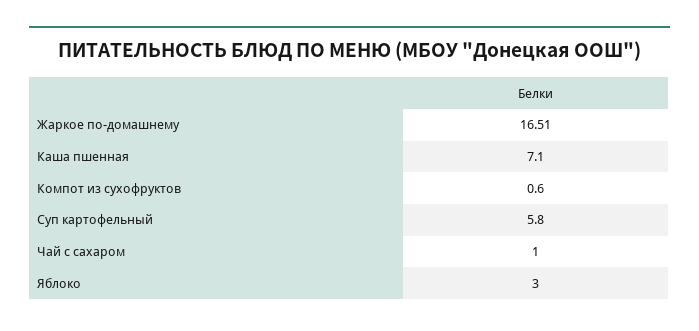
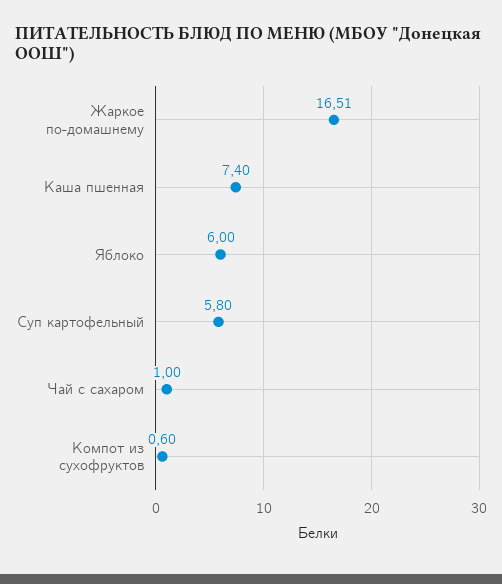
  {
    "Жаркое по-домашнему": 16.51,
-   "Каша пшенная": 7.1,
+   "Каша пшенная": 7.4,
    "Компот из сухофруктов": 0.6,
    "Суп картофельный": 5.8,
    "Чай с сахаром": 1,
-   "Яблоко": 3
+   "Яблоко": 6
  }

